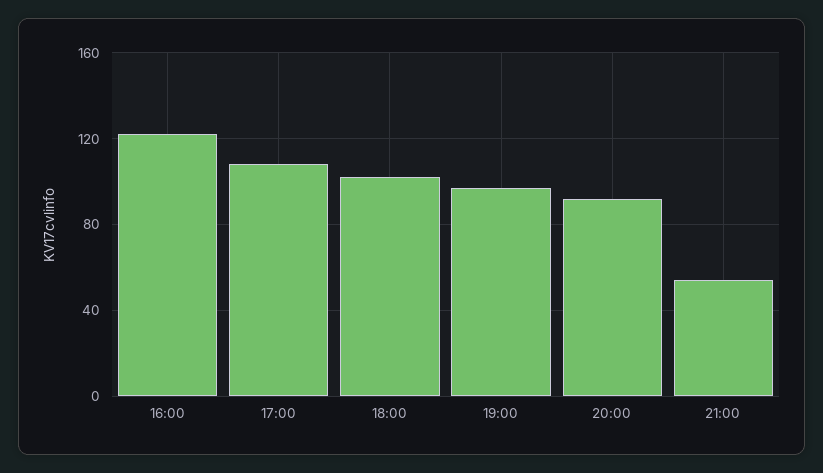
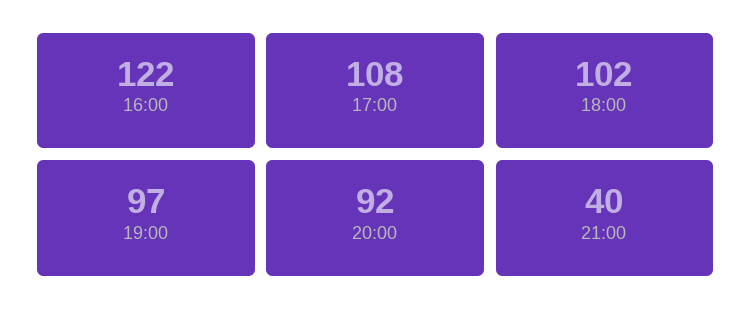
  {
    "16:00": 122,
    "17:00": 108,
    "18:00": 102,
    "19:00": 97,
    "20:00": 92,
-   "21:00": 55
+   "21:00": 40
  }

